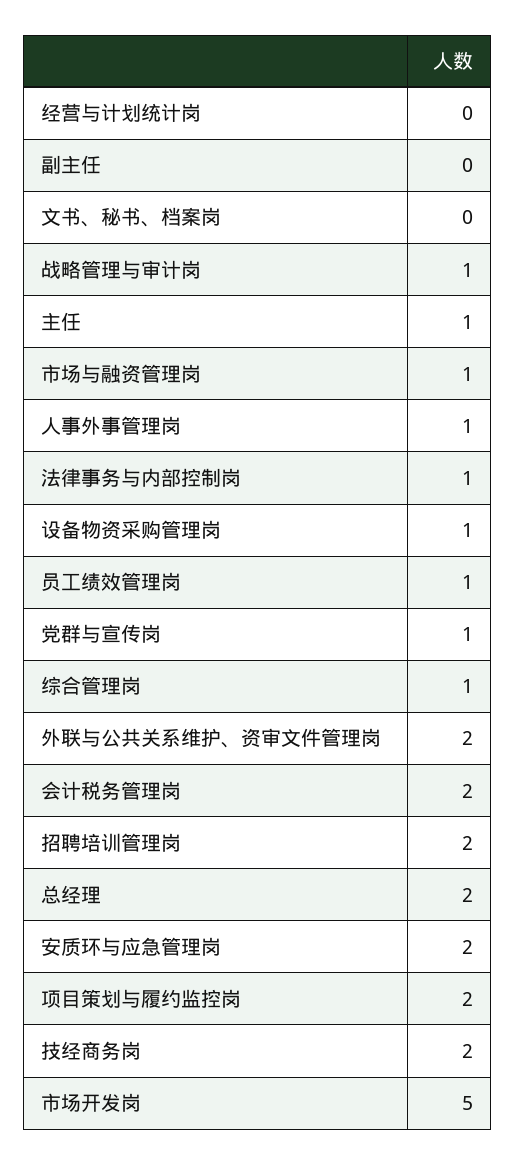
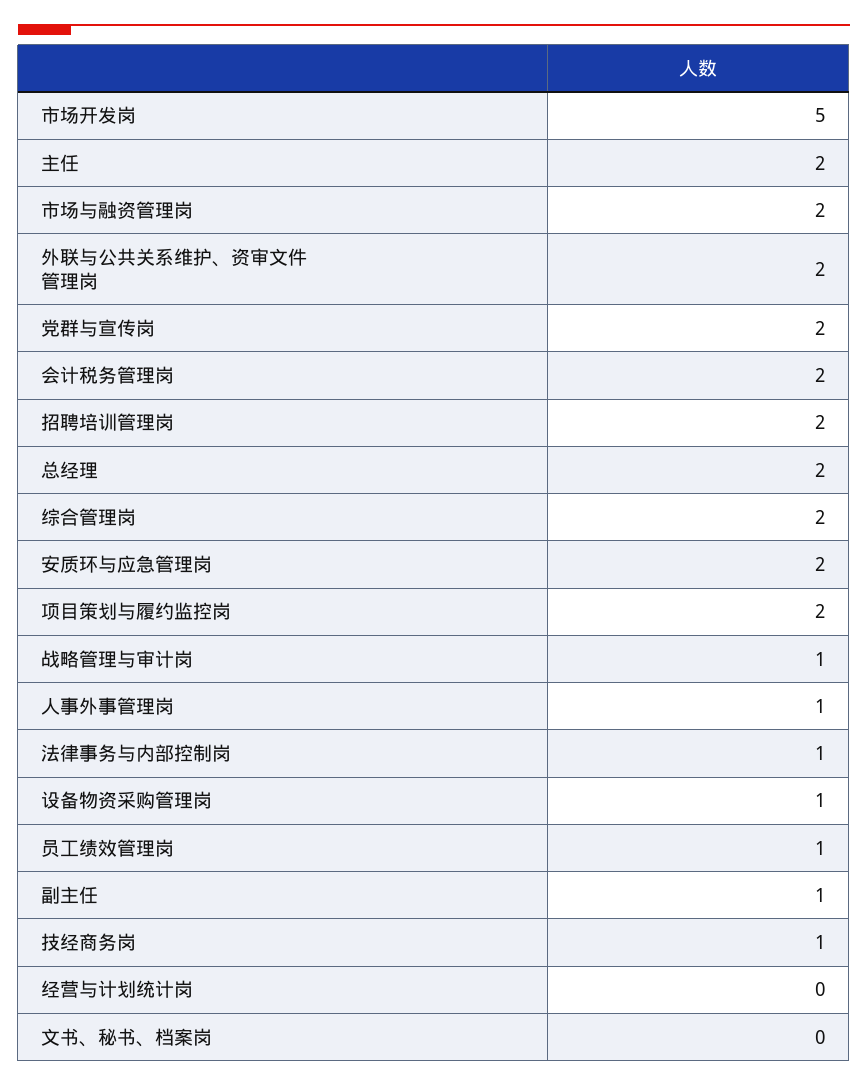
  {
    "经营与计划统计岗": 0,
-   "副主任": 0,
+   "副主任": 1,
    "文书、秘书、档案岗": 0,
    "战略管理与审计岗": 1,
-   "主任": 1,
+   "主任": 2,
-   "市场与融资管理岗": 1,
+   "市场与融资管理岗": 2,
    "人事外事管理岗": 1,
    "法律事务与内部控制岗": 1,
    "设备物资采购管理岗": 1,
    "员工绩效管理岗": 1,
-   "党群与宣传岗": 1,
+   "党群与宣传岗": 2,
-   "综合管理岗": 1,
+   "综合管理岗": 2,
    "外联与公共关系维护、资审文件管理岗": 2,
    "会计税务管理岗": 2,
    "招聘培训管理岗": 2,
    "总经理": 2,
    "安质环与应急管理岗": 2,
    "项目策划与履约监控岗": 2,
-   "技经商务岗": 2,
+   "技经商务岗": 1,
    "市场开发岗": 5
  }

